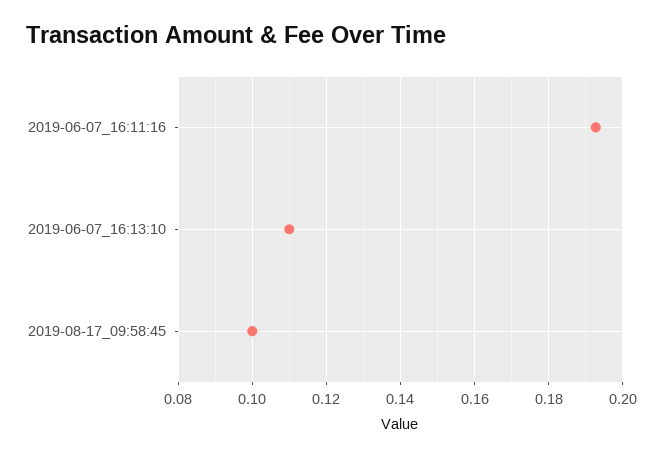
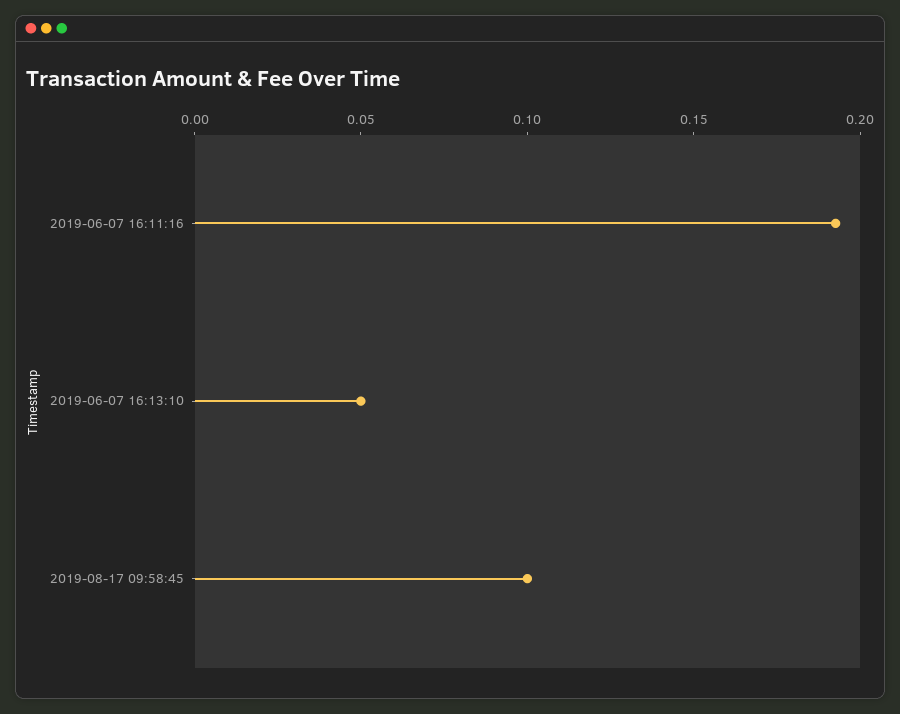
  {
    "2019-06-07_16:11:16": 0.192,
-   "2019-06-07_16:13:10": 0.11,
+   "2019-06-07_16:13:10": 0.05,
    "2019-08-17_09:58:45": 0.1
  }

